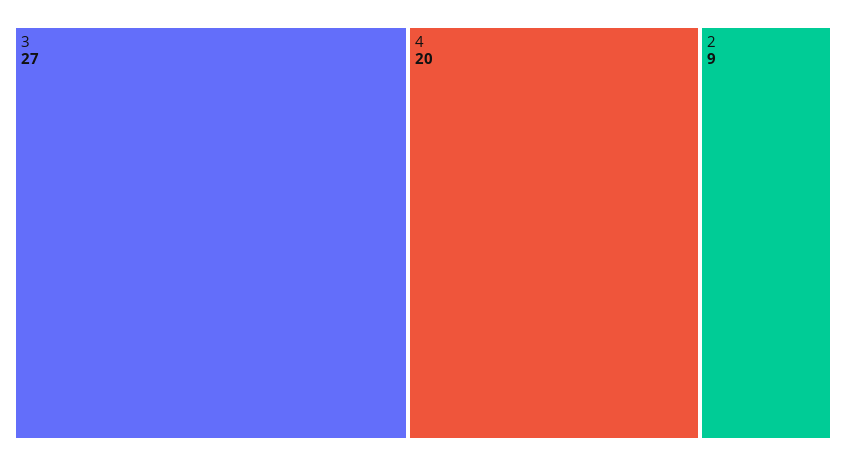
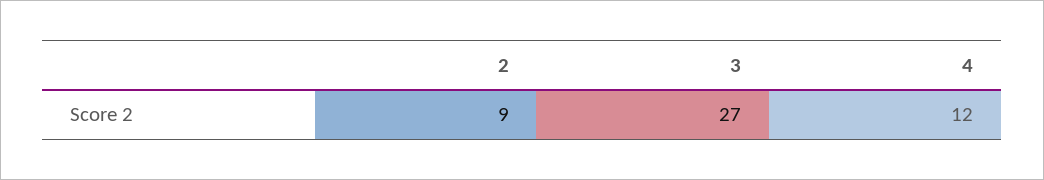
  {
    "3": 27,
-   "4": 20,
+   "4": 12,
    "2": 9
  }

